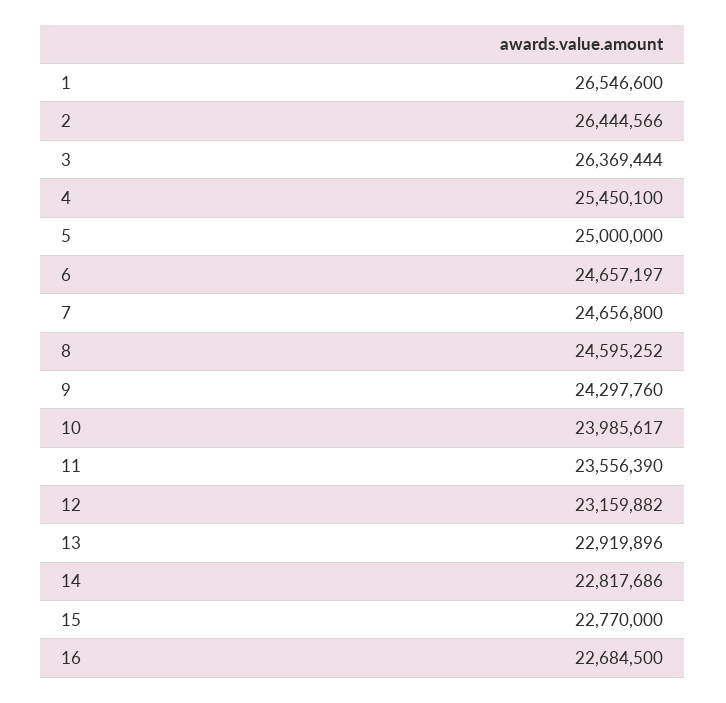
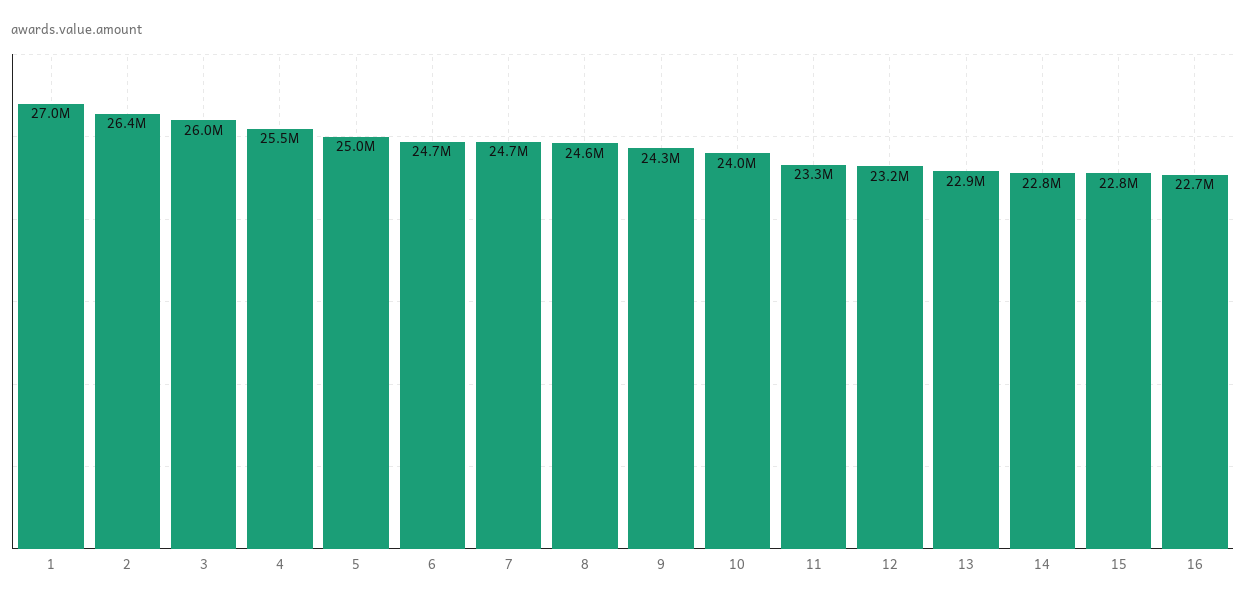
  {
-   "1": 26546600,
+   "1": 27000000,
    "2": 26444566,
-   "3": 26369444,
+   "3": 26000000,
    "4": 25450100,
    "5": 25000000,
    "6": 24657197,
    "7": 24656800,
    "8": 24595252,
    "9": 24297760,
    "10": 23985617,
-   "11": 23556390,
+   "11": 23300000,
    "12": 23159882,
    "13": 22919896,
    "14": 22817686,
    "15": 22770000,
    "16": 22684500
  }

